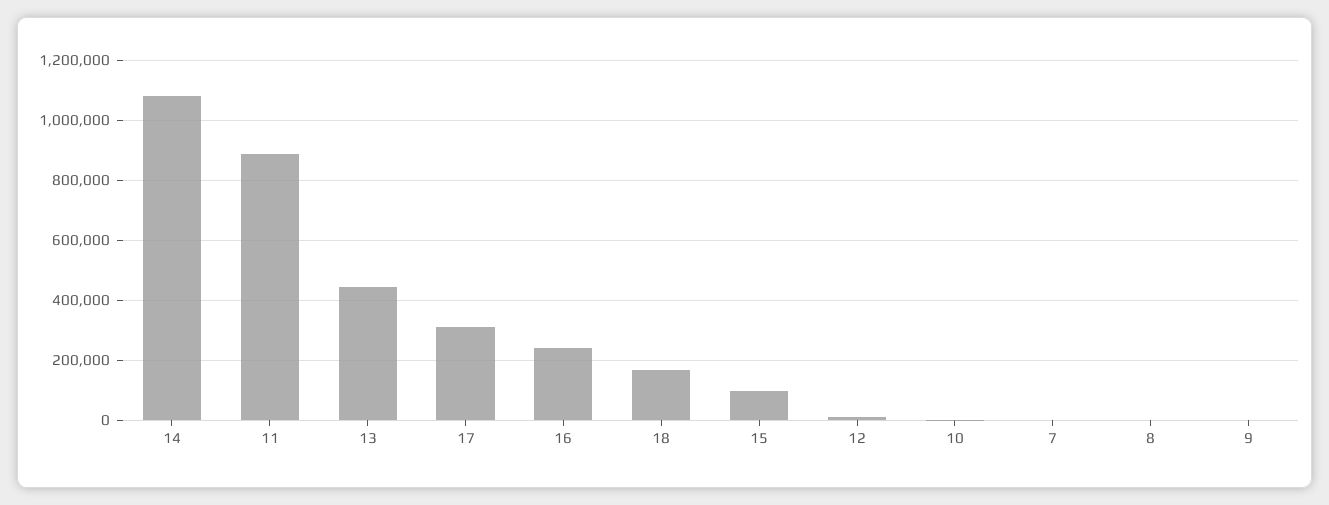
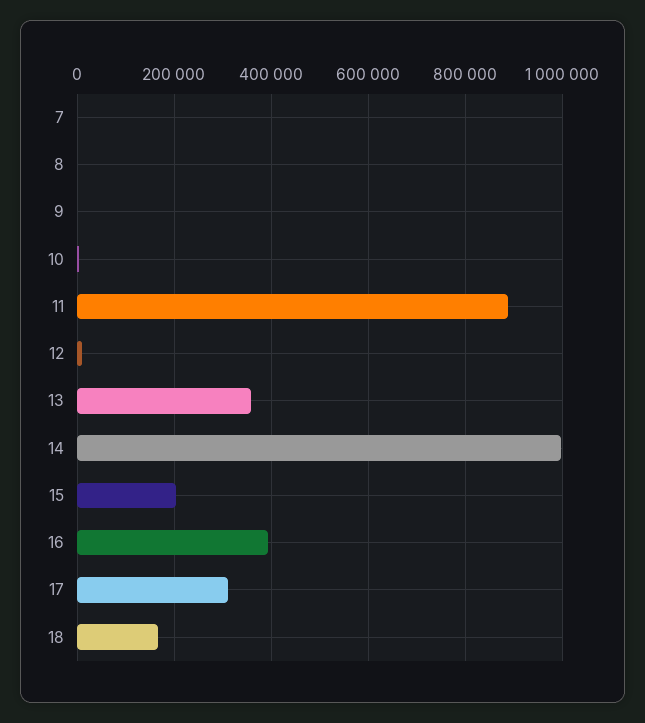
  {
-   "14": 1080000,
+   "14": 1000000,
    "11": 880000,
-   "13": 440000,
+   "13": 360000,
    "17": 320000,
-   "16": 240000,
+   "16": 400000,
    "18": 160000,
-   "15": 100000,
+   "15": 200000,
    "12": 20000,
    "10": 0,
    "7": 0,
    "8": 0,
    "9": 0
  }

